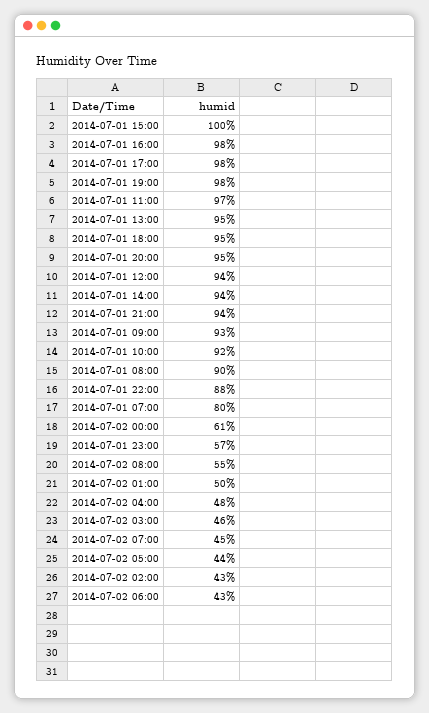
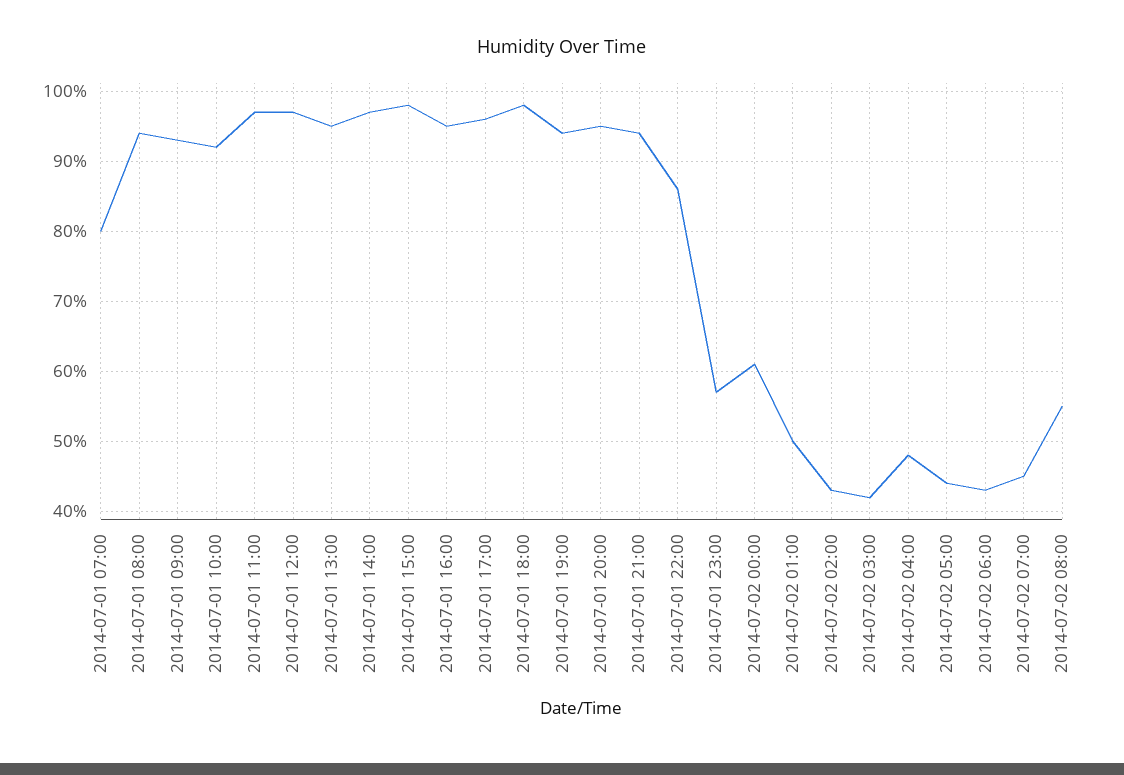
  {
-   "2014-07-01 15:00": 100,
+   "2014-07-01 15:00": 98,
-   "2014-07-01 16:00": 98,
+   "2014-07-01 16:00": 95,
-   "2014-07-01 17:00": 98,
+   "2014-07-01 17:00": 96,
-   "2014-07-01 19:00": 98,
+   "2014-07-01 19:00": 94,
    "2014-07-01 11:00": 97,
    "2014-07-01 13:00": 95,
-   "2014-07-01 18:00": 95,
+   "2014-07-01 18:00": 98,
    "2014-07-01 20:00": 95,
-   "2014-07-01 12:00": 94,
+   "2014-07-01 12:00": 97,
-   "2014-07-01 14:00": 94,
+   "2014-07-01 14:00": 97,
    "2014-07-01 21:00": 94,
    "2014-07-01 09:00": 93,
    "2014-07-01 10:00": 92,
-   "2014-07-01 08:00": 90,
+   "2014-07-01 08:00": 94,
-   "2014-07-01 22:00": 88,
+   "2014-07-01 22:00": 86,
    "2014-07-01 07:00": 80,
    "2014-07-02 00:00": 61,
    "2014-07-01 23:00": 57,
    "2014-07-02 08:00": 55,
    "2014-07-02 01:00": 50,
    "2014-07-02 04:00": 48,
-   "2014-07-02 03:00": 46,
+   "2014-07-02 03:00": 42,
    "2014-07-02 07:00": 45,
    "2014-07-02 05:00": 44,
    "2014-07-02 02:00": 43,
    "2014-07-02 06:00": 43
  }

